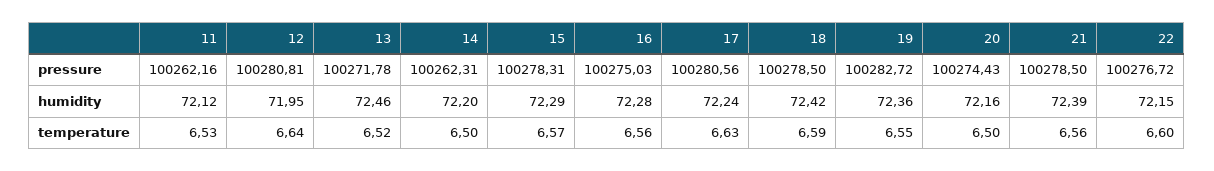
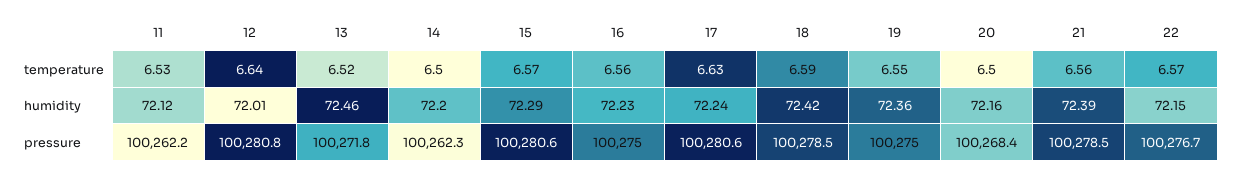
  {
    "11": {
      "pressure": 100262.16,
      "humidity": 72.12,
      "temperature": 6.53
    },
    "12": {
      "pressure": 100280.81,
-     "humidity": 71.95,
+     "humidity": 72.01,
      "temperature": 6.64
    },
    "13": {
      "pressure": 100271.78,
      "humidity": 72.46,
      "temperature": 6.52
    },
    "14": {
      "pressure": 100262.31,
      "humidity": 72.2,
      "temperature": 6.5
    },
    "15": {
-     "pressure": 100278.31,
+     "pressure": 100280.6,
      "humidity": 72.29,
      "temperature": 6.57
    },
    "16": {
      "pressure": 100275.03,
-     "humidity": 72.28,
+     "humidity": 72.23,
      "temperature": 6.56
    },
    "17": {
      "pressure": 100280.56,
      "humidity": 72.24,
      "temperature": 6.63
    },
    "18": {
      "pressure": 100278.5,
      "humidity": 72.42,
      "temperature": 6.59
    },
    "19": {
-     "pressure": 100282.72,
+     "pressure": 100275,
      "humidity": 72.36,
      "temperature": 6.55
    },
    "20": {
-     "pressure": 100274.43,
+     "pressure": 100268.4,
      "humidity": 72.16,
      "temperature": 6.5
    },
    "21": {
      "pressure": 100278.5,
      "humidity": 72.39,
      "temperature": 6.56
    },
    "22": {
      "pressure": 100276.72,
      "humidity": 72.15,
-     "temperature": 6.6
+     "temperature": 6.57
    }
  }

